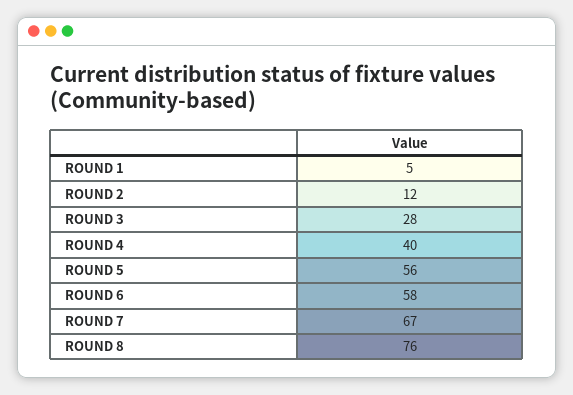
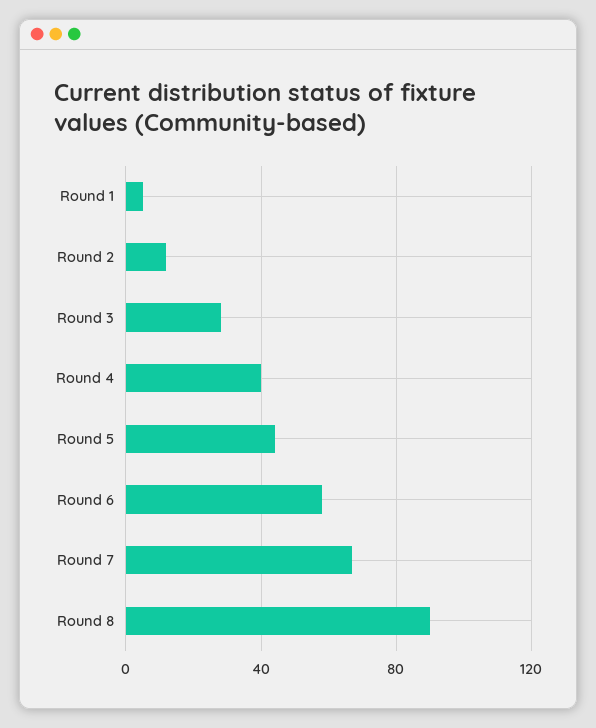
  {
    "ROUND 1": 5,
    "ROUND 2": 12,
    "ROUND 3": 28,
    "ROUND 4": 40,
-   "ROUND 5": 56,
+   "ROUND 5": 45,
    "ROUND 6": 58,
    "ROUND 7": 67,
-   "ROUND 8": 76
+   "ROUND 8": 90
  }

